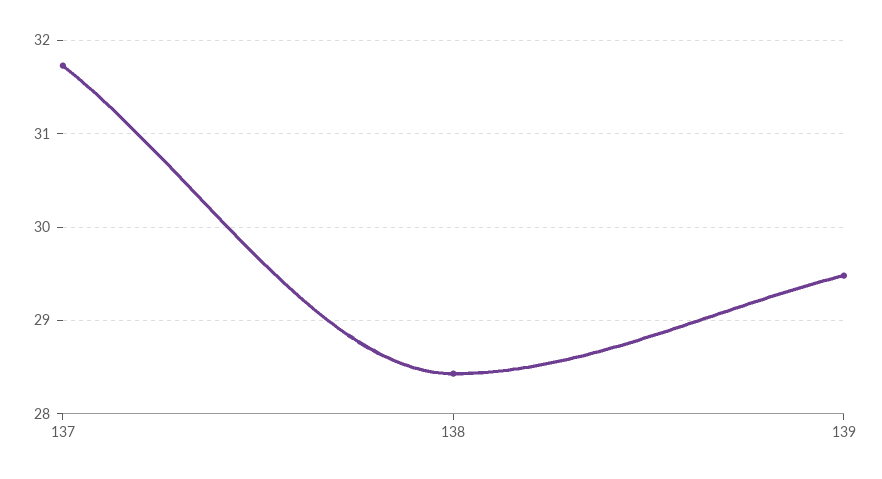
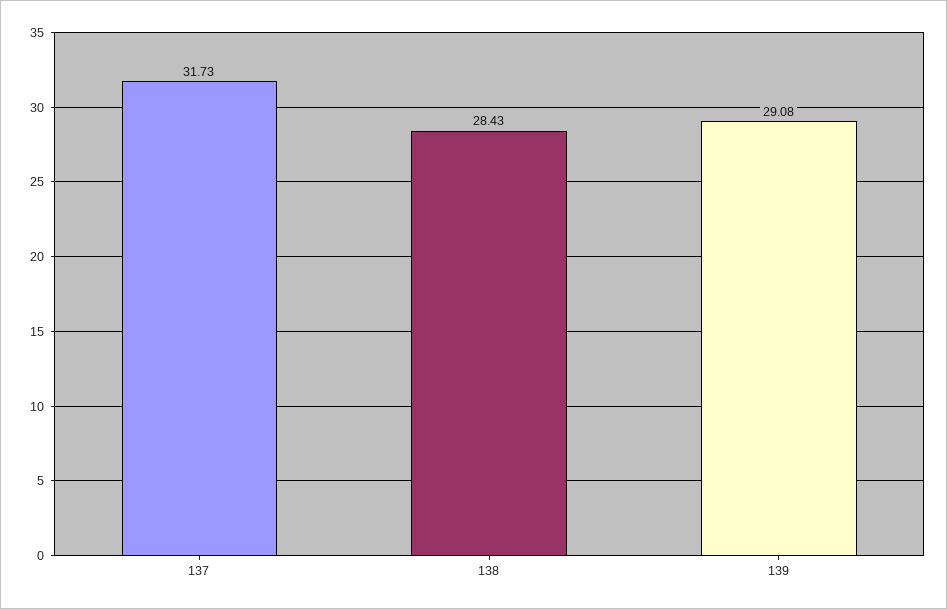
  {
    "137": 31.73,
    "138": 28.43,
-   "139": 29.5
+   "139": 29.08
  }

